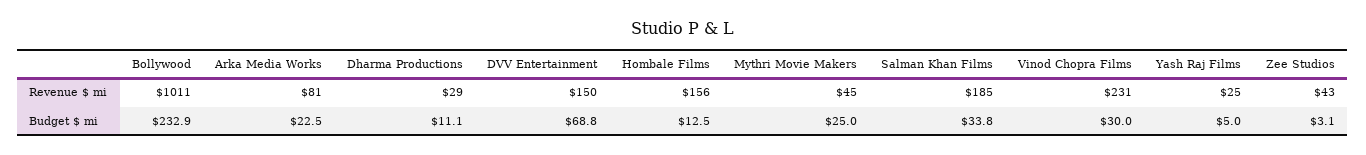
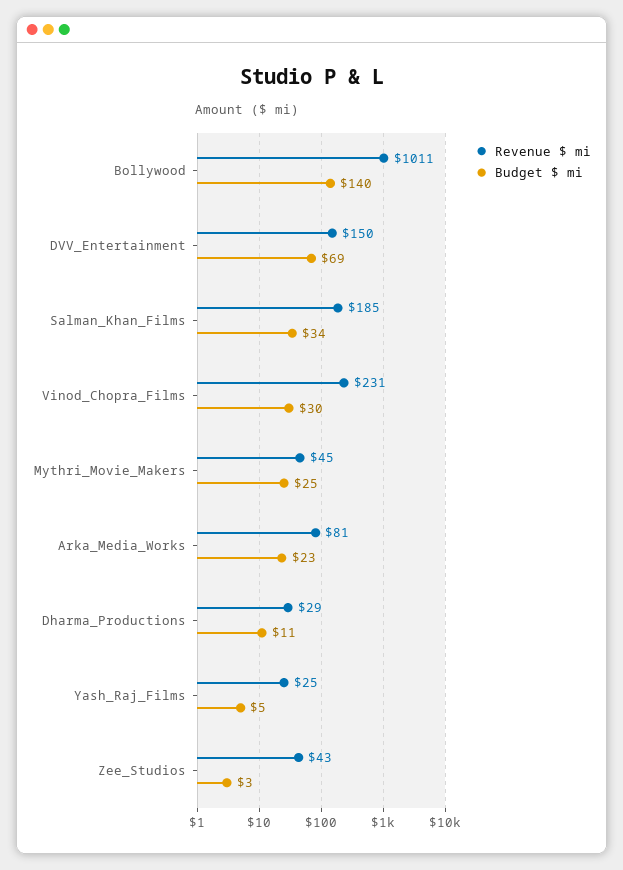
  {
    "Revenue $ mi": {
      "Bollywood": 1011,
      "Arka Media Works": 81,
      "Dharma Productions": 29,
      "DVV Entertainment": 150,
-     "Hombale Films": 156,
      "Mythri Movie Makers": 45,
      "Salman Khan Films": 185,
      "Vinod Chopra Films": 231,
      "Yash Raj Films": 25,
      "Zee Studios": 43
    },
    "Budget $ mi": {
-     "Bollywood": 232.9,
+     "Bollywood": 140,
      "Arka Media Works": 22.5,
      "Dharma Productions": 11.1,
      "DVV Entertainment": 68.8,
-     "Hombale Films": 12.5,
      "Mythri Movie Makers": 25,
      "Salman Khan Films": 33.8,
      "Vinod Chopra Films": 30,
      "Yash Raj Films": 5,
      "Zee Studios": 3.1
    }
  }

